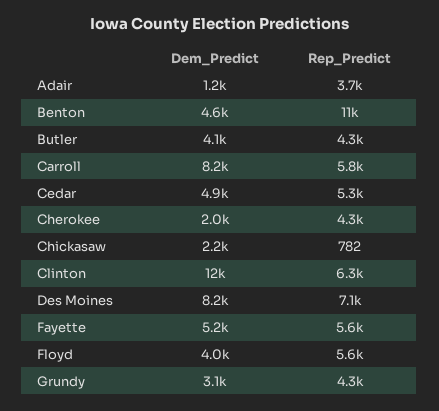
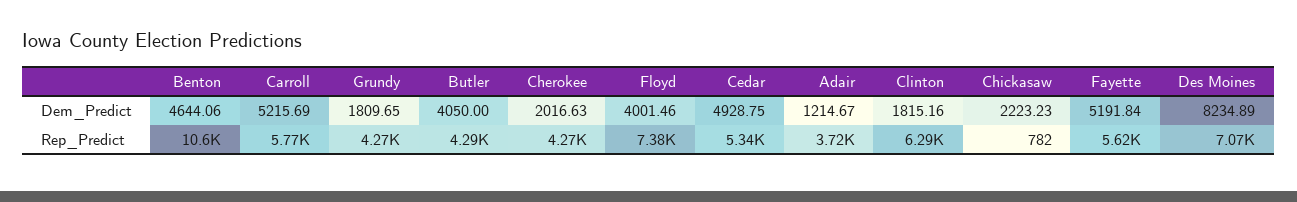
  {
    "Dem_Predict": {
      "Adair": 1214.67,
      "Benton": 4644.06,
      "Butler": 4050,
-     "Carroll": 8200,
+     "Carroll": 5215.69,
      "Cedar": 4928.75,
      "Cherokee": 2016.63,
      "Chickasaw": 2223.23,
-     "Clinton": 12000,
+     "Clinton": 1815.16,
      "Des Moines": 8234.89,
      "Fayette": 5191.84,
      "Floyd": 4001.46,
-     "Grundy": 3100
+     "Grundy": 1809.65
    },
    "Rep_Predict": {
      "Adair": 3720,
      "Benton": 10600,
      "Butler": 4290,
      "Carroll": 5770,
      "Cedar": 5340,
      "Cherokee": 4270,
      "Chickasaw": 782,
      "Clinton": 6290,
      "Des Moines": 7070,
      "Fayette": 5620,
-     "Floyd": 5600,
+     "Floyd": 7380,
      "Grundy": 4270
    }
  }

